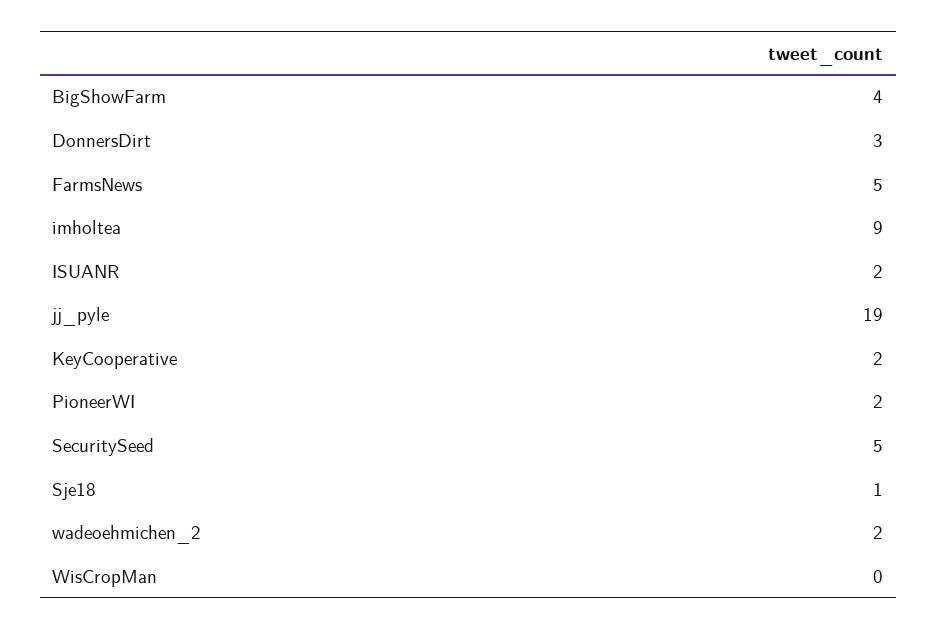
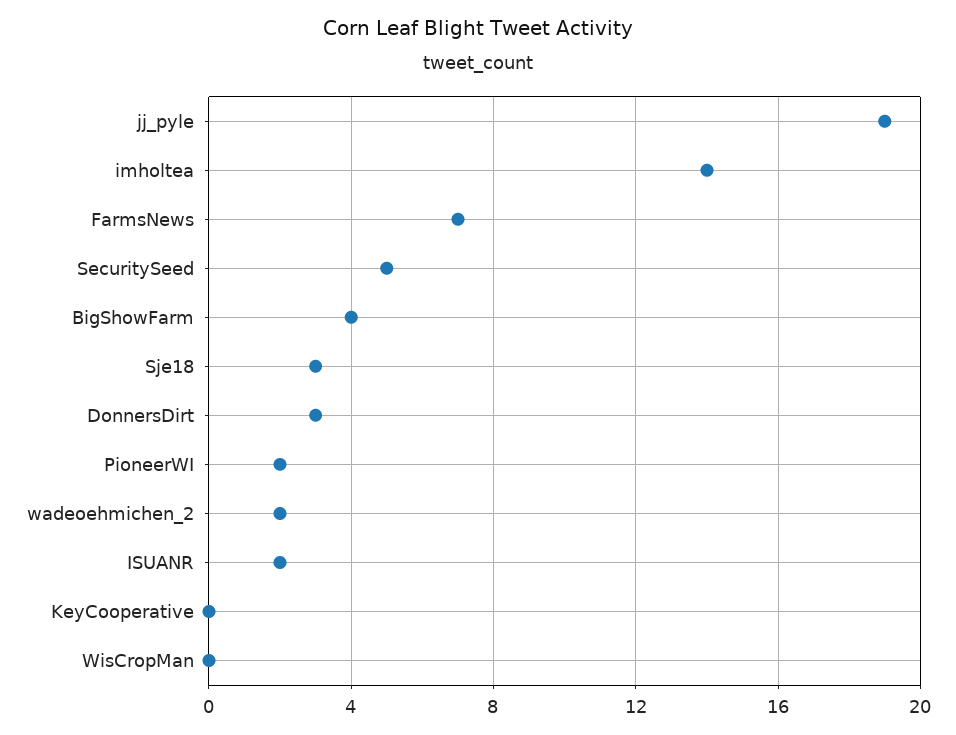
  {
    "BigShowFarm": 4,
    "DonnersDirt": 3,
-   "FarmsNews": 5,
+   "FarmsNews": 7,
-   "imholtea": 9,
+   "imholtea": 14,
    "ISUANR": 2,
    "jj_pyle": 19,
-   "KeyCooperative": 2,
+   "KeyCooperative": 0,
    "PioneerWI": 2,
    "SecuritySeed": 5,
-   "Sje18": 1,
+   "Sje18": 3,
    "wadeoehmichen_2": 2,
    "WisCropMan": 0
  }

